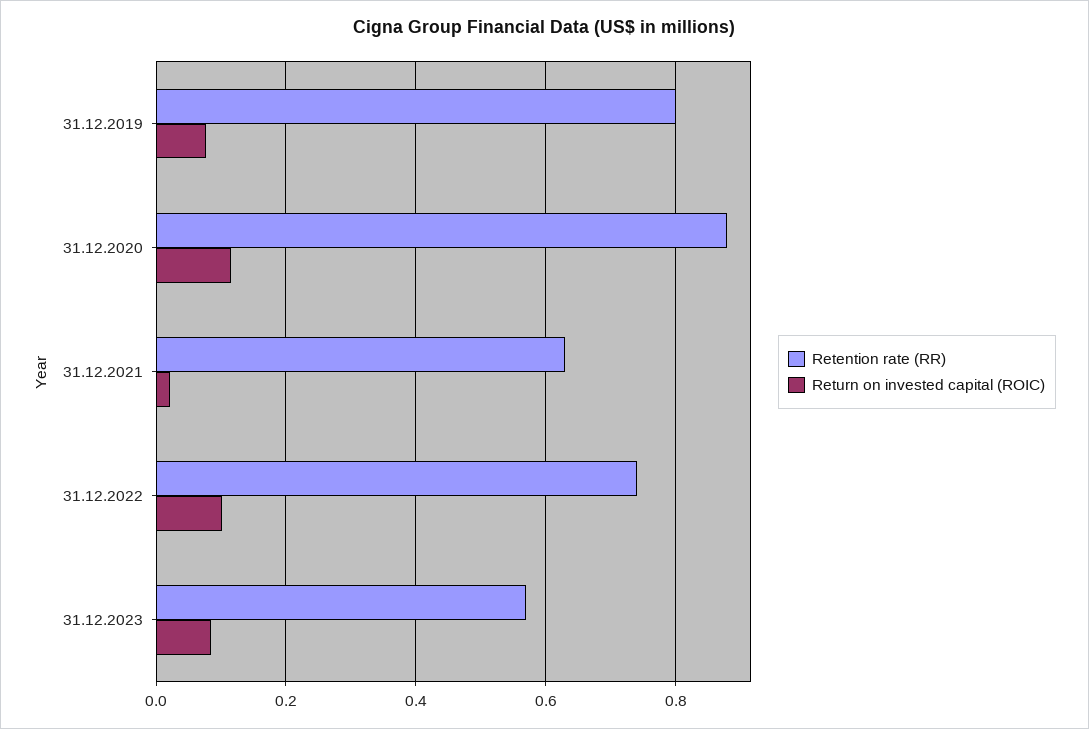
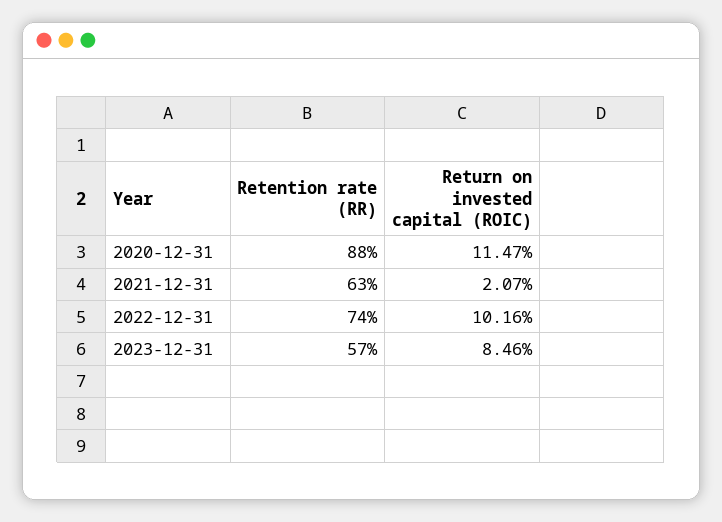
  {
    "Retention rate (RR)": {
-     "31.12.2019": 0.8,
      "31.12.2020": 0.88,
      "31.12.2021": 0.63,
      "31.12.2022": 0.74,
      "31.12.2023": 0.57
    },
    "Return on invested capital (ROIC)": {
-     "31.12.2019": 0.08,
      "31.12.2020": 0.1147,
      "31.12.2021": 0.0207,
      "31.12.2022": 0.1016,
      "31.12.2023": 0.0846
    }
  }

